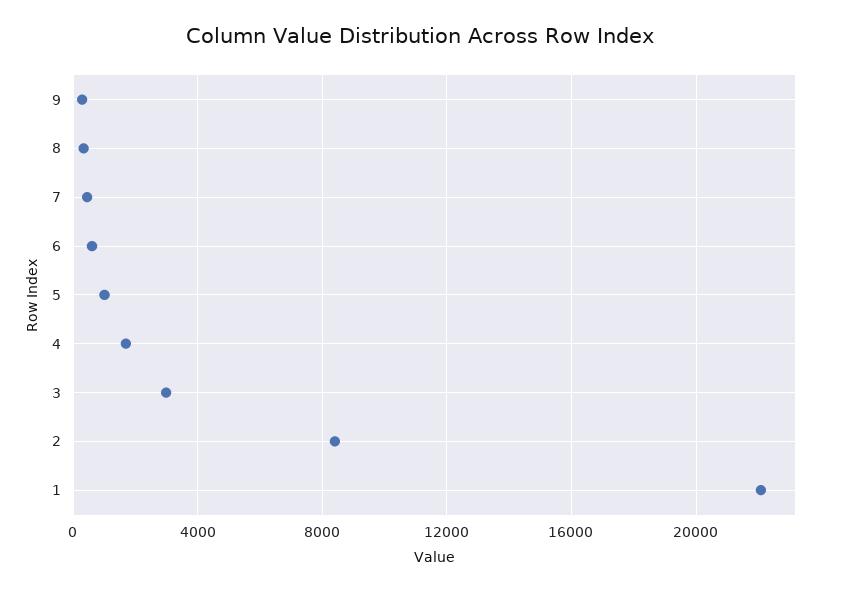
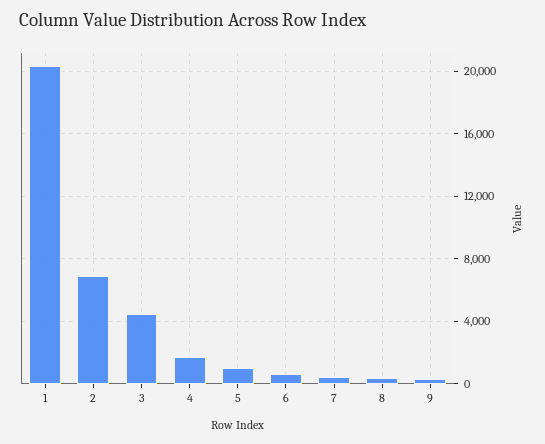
  {
    "9": 500,
    "8": 500,
    "7": 500,
    "6": 500,
    "5": 1000,
    "4": 1500,
-   "3": 3000,
+   "3": 4500,
-   "2": 8500,
+   "2": 7000,
-   "1": 22000
+   "1": 20500
  }

